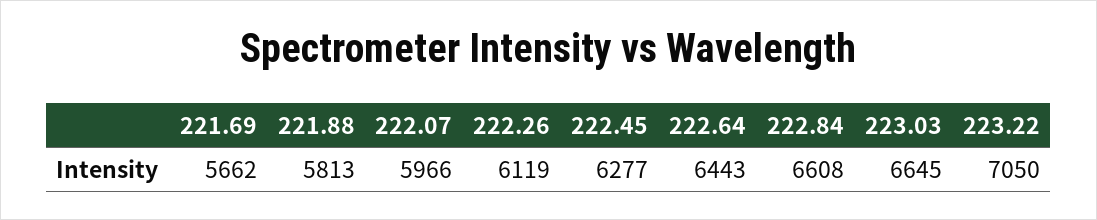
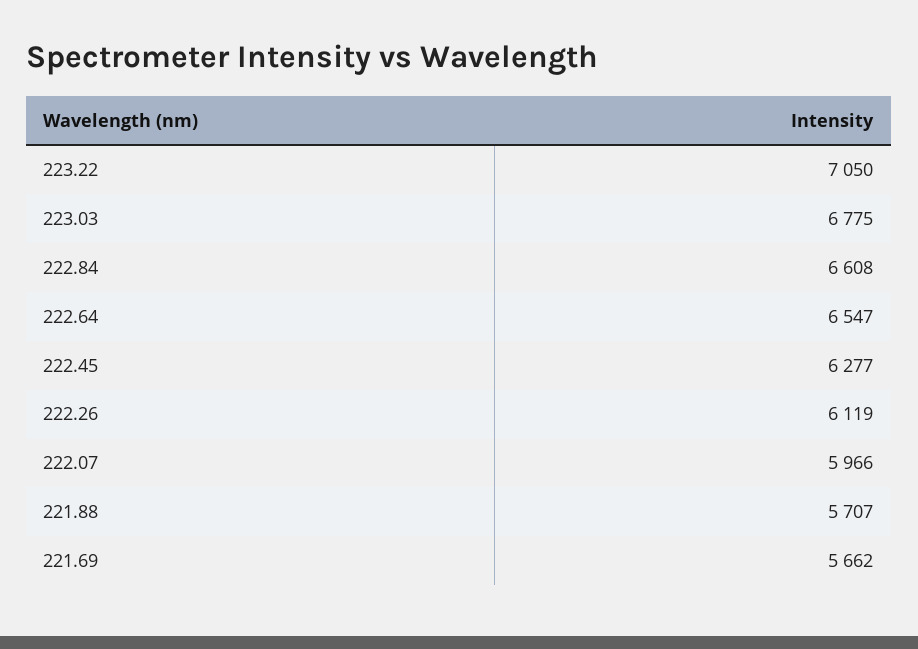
  {
    "221.69": 5662,
-   "221.88": 5813,
+   "221.88": 5707,
    "222.07": 5966,
    "222.26": 6119,
    "222.45": 6277,
-   "222.64": 6443,
+   "222.64": 6547,
    "222.84": 6608,
-   "223.03": 6645,
+   "223.03": 6775,
    "223.22": 7050
  }

